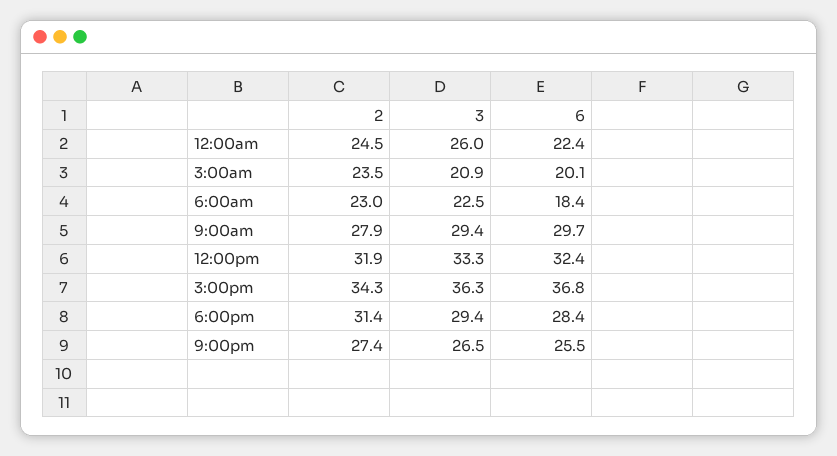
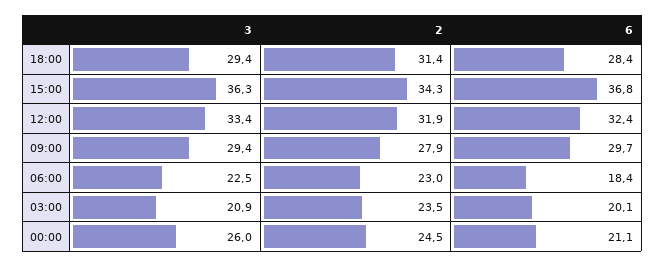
  {
    "2": {
      "12:00am": 24.5,
      "3:00am": 23.5,
      "6:00am": 23,
      "9:00am": 27.9,
      "12:00pm": 31.9,
      "3:00pm": 34.3,
-     "6:00pm": 31.4,
+     "6:00pm": 31.4
-     "9:00pm": 27.4
    },
    "3": {
      "12:00am": 26,
      "3:00am": 20.9,
      "6:00am": 22.5,
      "9:00am": 29.4,
-     "12:00pm": 33.3,
+     "12:00pm": 33.4,
      "3:00pm": 36.3,
-     "6:00pm": 29.4,
+     "6:00pm": 29.4
-     "9:00pm": 26.5
    },
    "6": {
-     "12:00am": 22.4,
+     "12:00am": 21.1,
      "3:00am": 20.1,
      "6:00am": 18.4,
      "9:00am": 29.7,
      "12:00pm": 32.4,
      "3:00pm": 36.8,
-     "6:00pm": 28.4,
+     "6:00pm": 28.4
-     "9:00pm": 25.5
    }
  }

